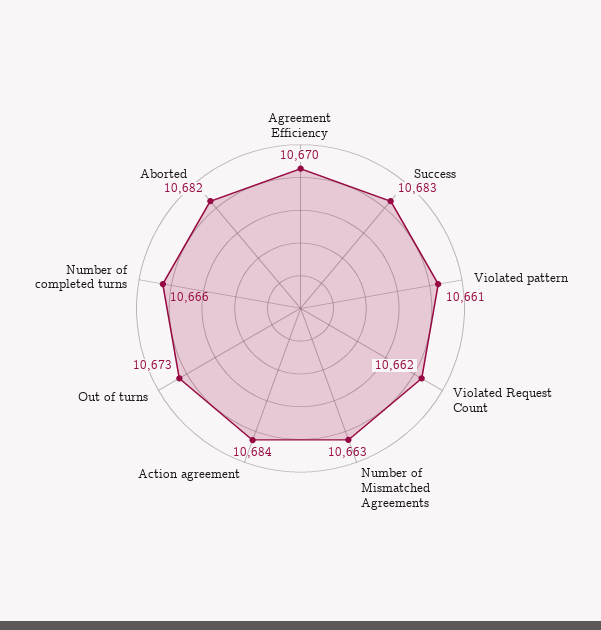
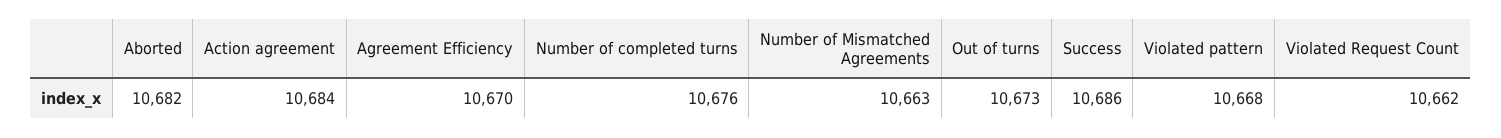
  {
    "Agreement Efficiency": 10670,
-   "Success": 10683,
+   "Success": 10686,
-   "Violated pattern": 10661,
+   "Violated pattern": 10668,
    "Violated Request Count": 10662,
    "Number of Mismatched Agreements": 10663,
    "Action agreement": 10684,
    "Out of turns": 10673,
-   "Number of completed turns": 10666,
+   "Number of completed turns": 10676,
    "Aborted": 10682
  }

